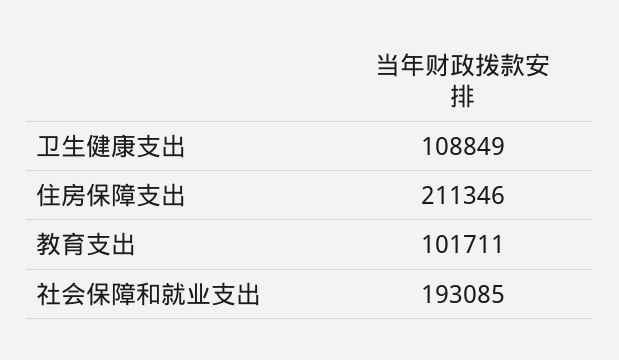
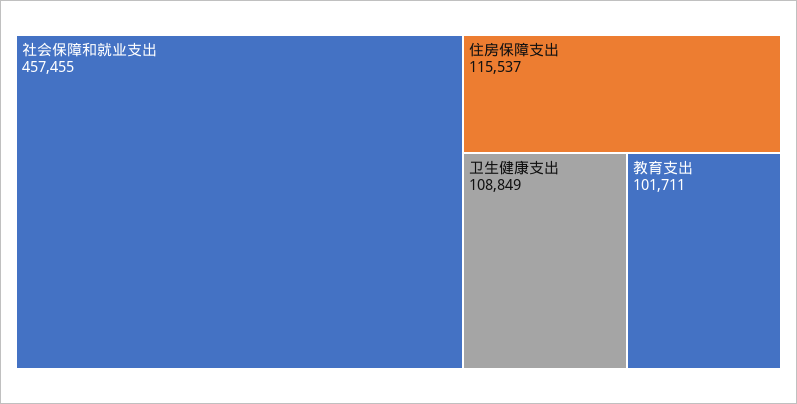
  {
    "卫生健康支出": 108849,
-   "住房保障支出": 211346,
+   "住房保障支出": 115537,
    "教育支出": 101711,
-   "社会保障和就业支出": 193085
+   "社会保障和就业支出": 457455
  }

